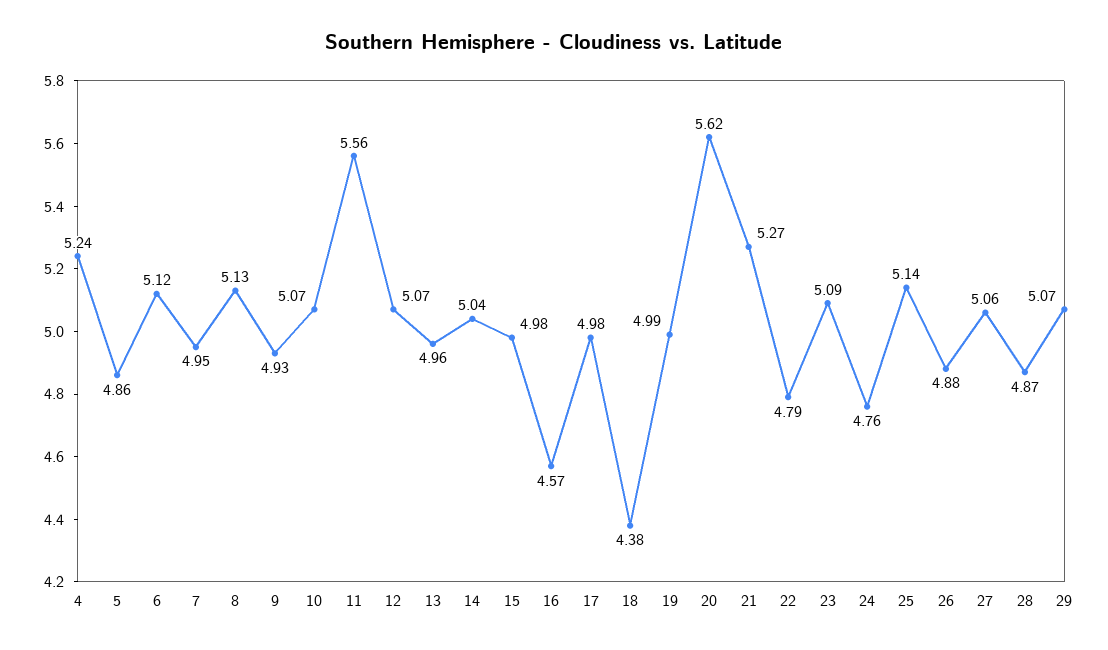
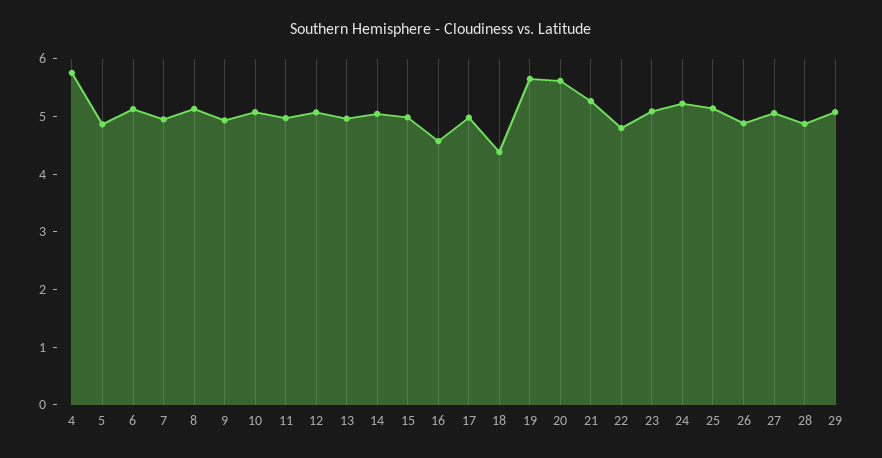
  {
-   "4": 5.24,
+   "4": 5.8,
    "5": 4.86,
    "6": 5.12,
    "7": 4.95,
    "8": 5.13,
    "9": 4.93,
    "10": 5.07,
-   "11": 5.56,
+   "11": 5,
    "12": 5.07,
    "13": 4.96,
    "14": 5.04,
    "15": 4.98,
    "16": 4.57,
    "17": 4.98,
    "18": 4.38,
-   "19": 4.99,
+   "19": 5.6,
    "20": 5.62,
    "21": 5.27,
    "22": 4.79,
    "23": 5.09,
-   "24": 4.76,
+   "24": 5.2,
    "25": 5.14,
    "26": 4.88,
    "27": 5.06,
    "28": 4.87,
    "29": 5.07
  }

